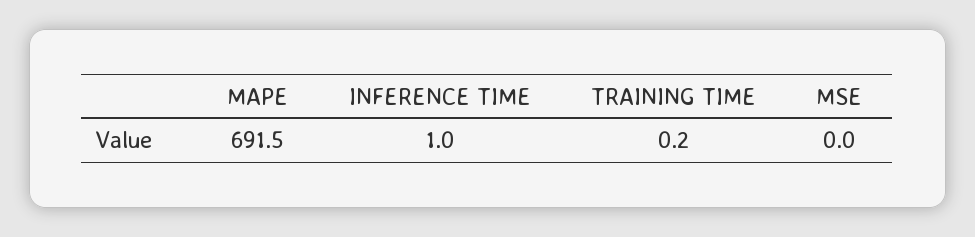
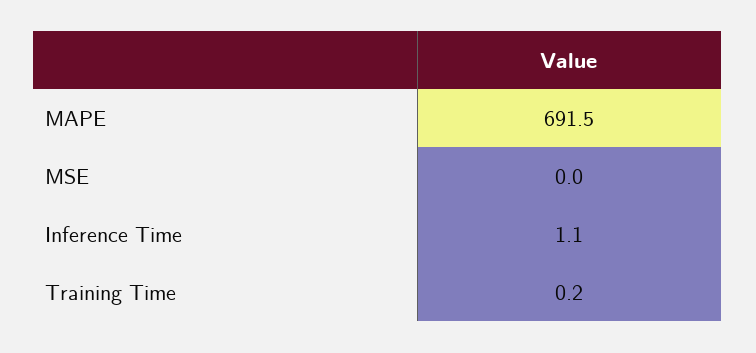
  {
    "MAPE": 691.5,
-   "INFERENCE TIME": 1,
+   "INFERENCE TIME": 1.1,
    "TRAINING TIME": 0.2,
    "MSE": 0
  }

